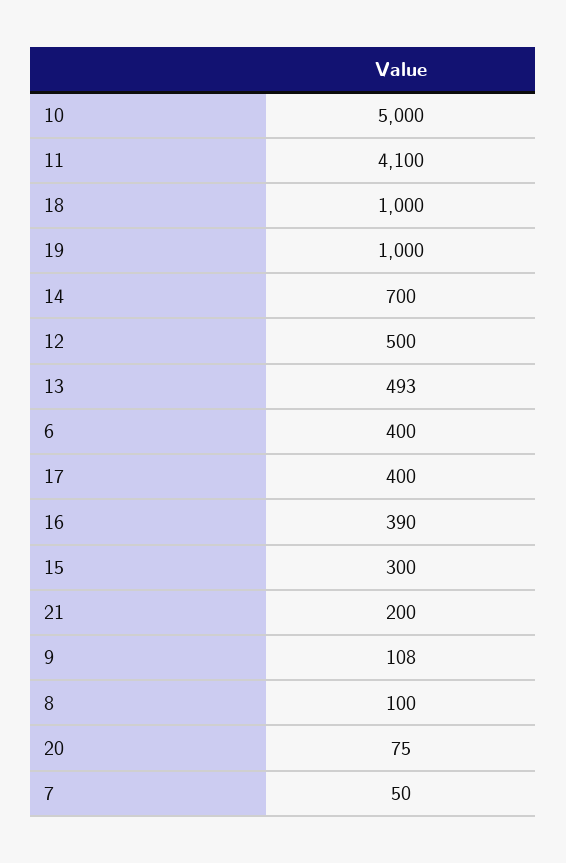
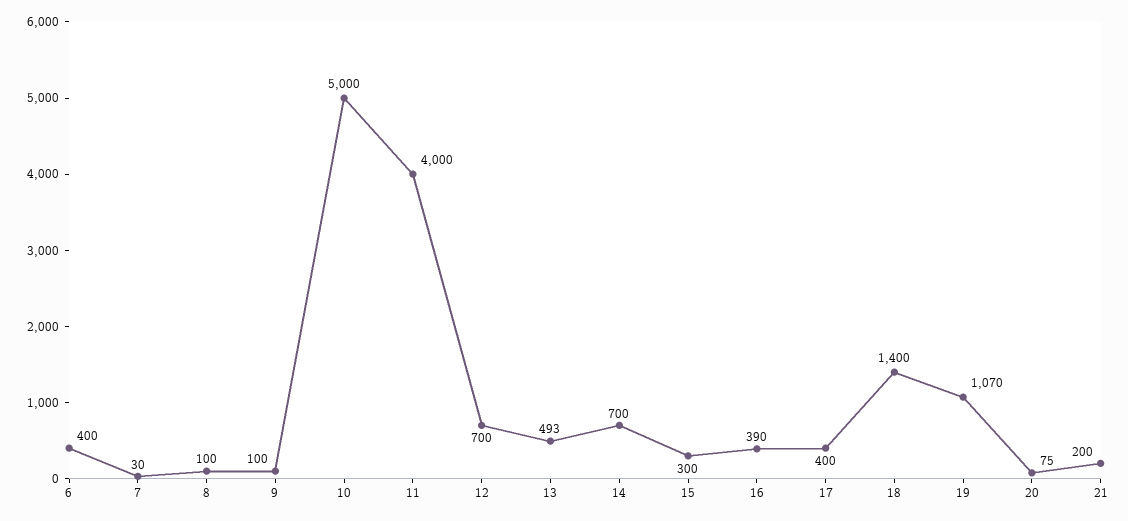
  {
    "10": 5000,
-   "11": 4100,
+   "11": 4000,
-   "18": 1000,
+   "18": 1400,
-   "19": 1000,
+   "19": 1070,
    "14": 700,
-   "12": 500,
+   "12": 700,
    "13": 493,
    "6": 400,
    "17": 400,
    "16": 390,
    "15": 300,
    "21": 200,
-   "9": 108,
+   "9": 100,
    "8": 100,
    "20": 75,
-   "7": 50
+   "7": 30
  }

